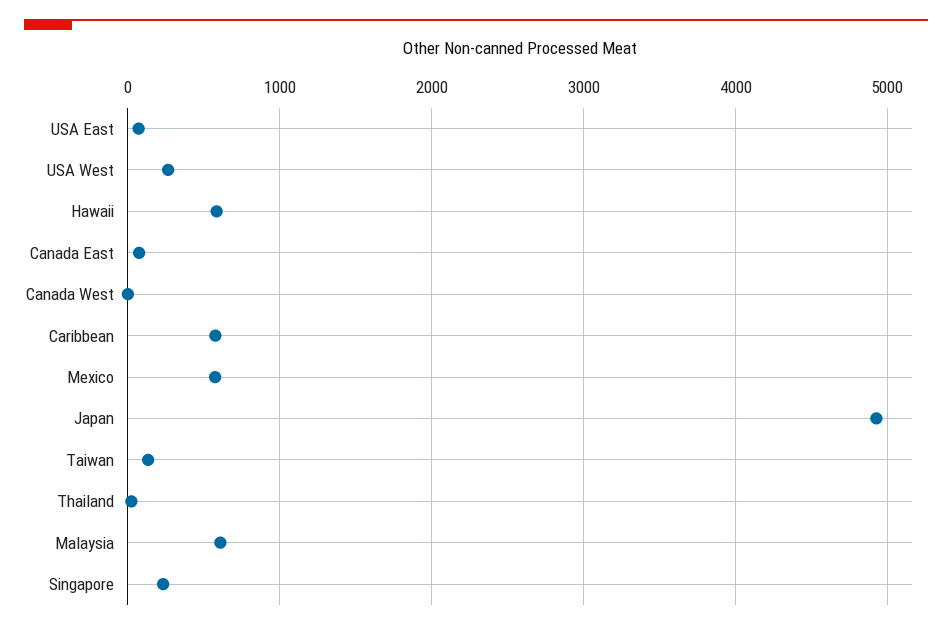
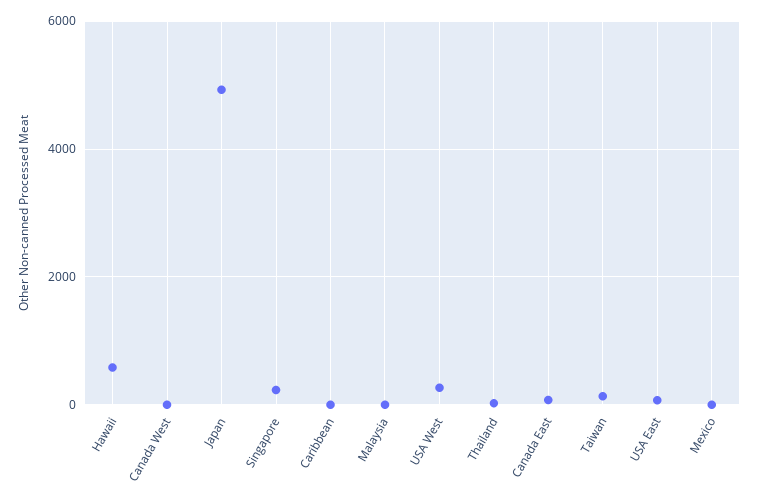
  {
    "USA East": 100,
    "USA West": 300,
    "Hawaii": 600,
    "Canada East": 100,
    "Canada West": 0,
-   "Caribbean": 600,
+   "Caribbean": 0,
-   "Mexico": 600,
+   "Mexico": 0,
    "Japan": 4900,
    "Taiwan": 100,
    "Thailand": 0,
-   "Malaysia": 600,
+   "Malaysia": 0,
    "Singapore": 200
  }

